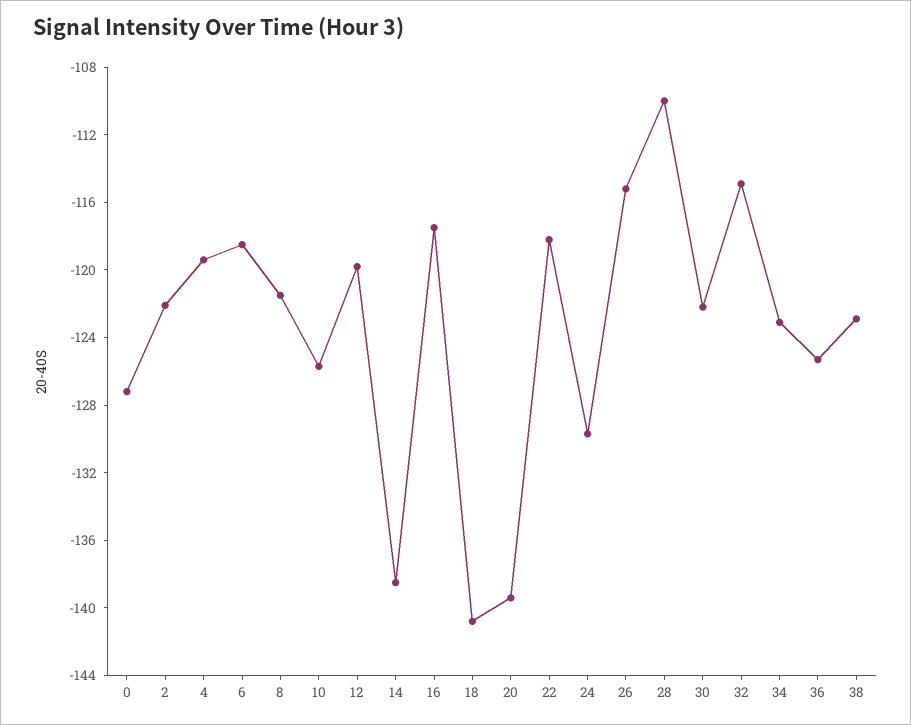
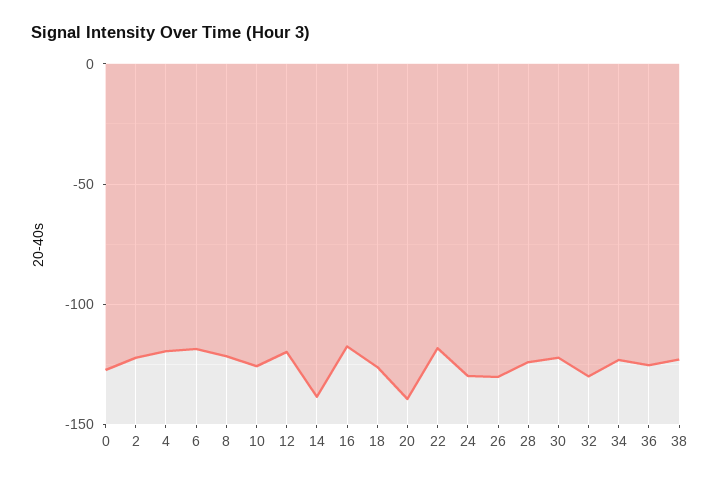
  {
    "0": -127,
    "2": -122,
    "4": -119,
    "6": -119,
    "8": -122,
    "10": -126,
    "12": -120,
    "14": -139,
    "16": -118,
-   "18": -141,
+   "18": -125,
    "20": -139,
    "22": -118,
    "24": -130,
-   "26": -115,
+   "26": -130,
-   "28": -110,
+   "28": -125,
    "30": -122,
-   "32": -115,
+   "32": -130,
    "34": -123,
    "36": -125,
    "38": -123
  }

